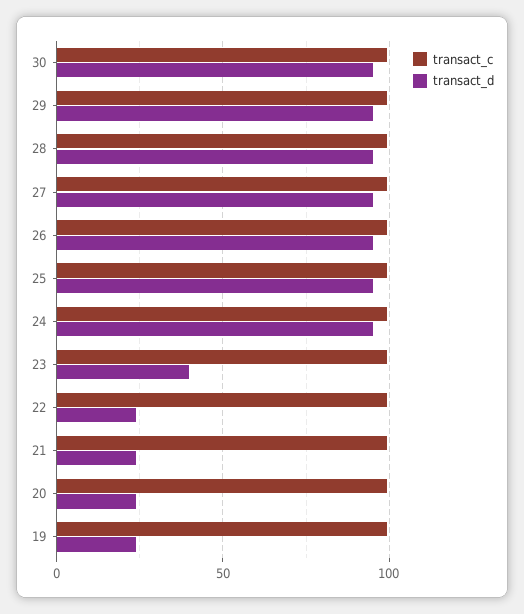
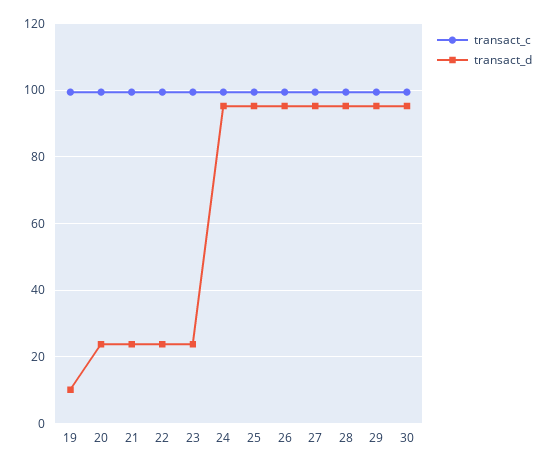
  {
    "transact_c": {
      "30": 100,
      "29": 100,
      "28": 100,
      "27": 100,
      "26": 100,
      "25": 100,
      "24": 100,
      "23": 100,
      "22": 100,
      "21": 100,
      "20": 100,
      "19": 100
    },
    "transact_d": {
      "30": 96,
      "29": 96,
      "28": 96,
      "27": 96,
      "26": 96,
      "25": 96,
      "24": 96,
-     "23": 40,
+     "23": 24,
      "22": 24,
      "21": 24,
      "20": 24,
-     "19": 25
+     "19": 10
    }
  }

